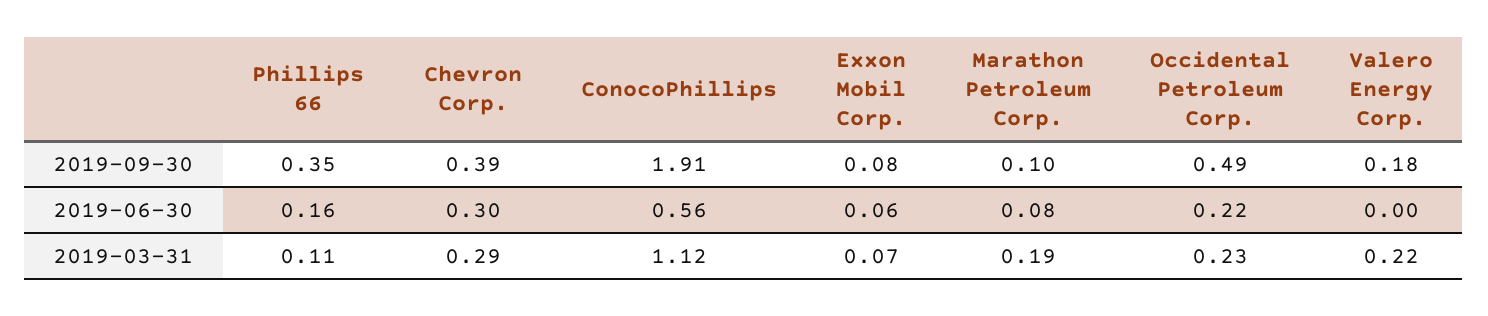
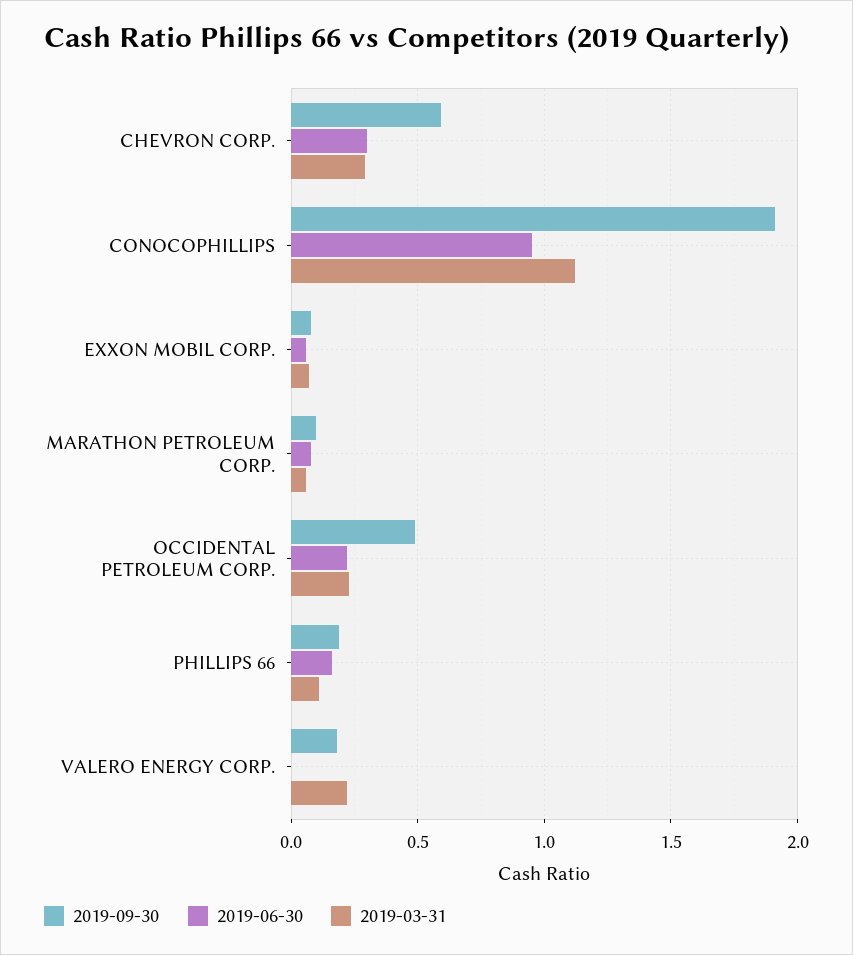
  {
    "2019-09-30": {
-     "Phillips 66": 0.35,
+     "Phillips 66": 0.2,
-     "Chevron Corp.": 0.39,
+     "Chevron Corp.": 0.6,
      "ConocoPhillips": 1.91,
      "Exxon Mobil Corp.": 0.08,
      "Marathon Petroleum Corp.": 0.1,
      "Occidental Petroleum Corp.": 0.49,
      "Valero Energy Corp.": 0.18
    },
    "2019-06-30": {
      "Phillips 66": 0.16,
      "Chevron Corp.": 0.3,
-     "ConocoPhillips": 0.56,
+     "ConocoPhillips": 0.95,
      "Exxon Mobil Corp.": 0.06,
      "Marathon Petroleum Corp.": 0.08,
      "Occidental Petroleum Corp.": 0.22,
      "Valero Energy Corp.": 0
    },
    "2019-03-31": {
      "Phillips 66": 0.11,
      "Chevron Corp.": 0.29,
      "ConocoPhillips": 1.12,
      "Exxon Mobil Corp.": 0.07,
-     "Marathon Petroleum Corp.": 0.19,
+     "Marathon Petroleum Corp.": 0.05,
      "Occidental Petroleum Corp.": 0.23,
      "Valero Energy Corp.": 0.22
    }
  }

